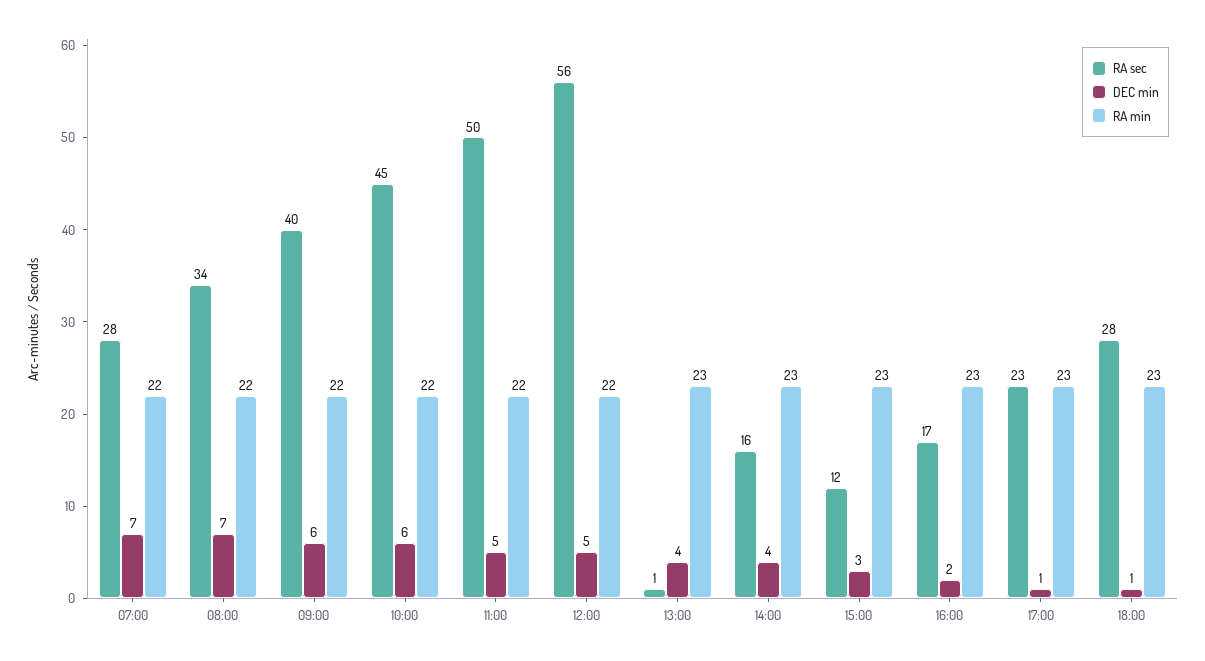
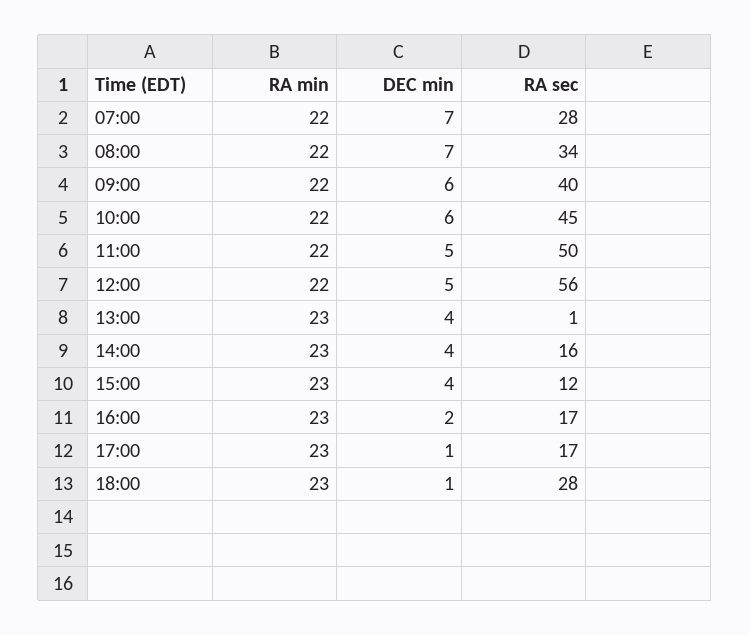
  {
    "RA sec": {
      "07:00": 28,
      "08:00": 34,
      "09:00": 40,
      "10:00": 45,
      "11:00": 50,
      "12:00": 56,
      "13:00": 1,
      "14:00": 16,
      "15:00": 12,
      "16:00": 17,
-     "17:00": 23,
+     "17:00": 17,
      "18:00": 28
    },
    "DEC min": {
      "07:00": 7,
      "08:00": 7,
      "09:00": 6,
      "10:00": 6,
      "11:00": 5,
      "12:00": 5,
      "13:00": 4,
      "14:00": 4,
-     "15:00": 3,
+     "15:00": 4,
      "16:00": 2,
      "17:00": 1,
      "18:00": 1
    },
    "RA min": {
      "07:00": 22,
      "08:00": 22,
      "09:00": 22,
      "10:00": 22,
      "11:00": 22,
      "12:00": 22,
      "13:00": 23,
      "14:00": 23,
      "15:00": 23,
      "16:00": 23,
      "17:00": 23,
      "18:00": 23
    }
  }

